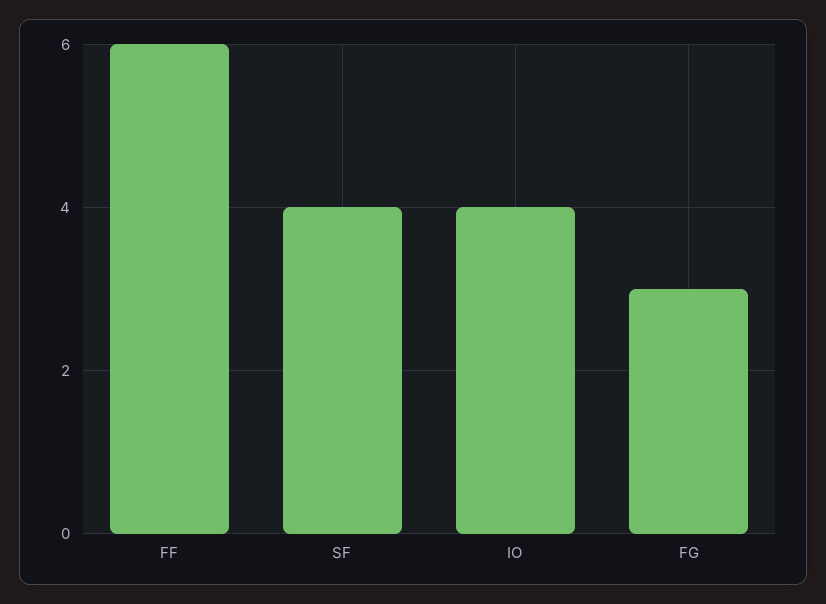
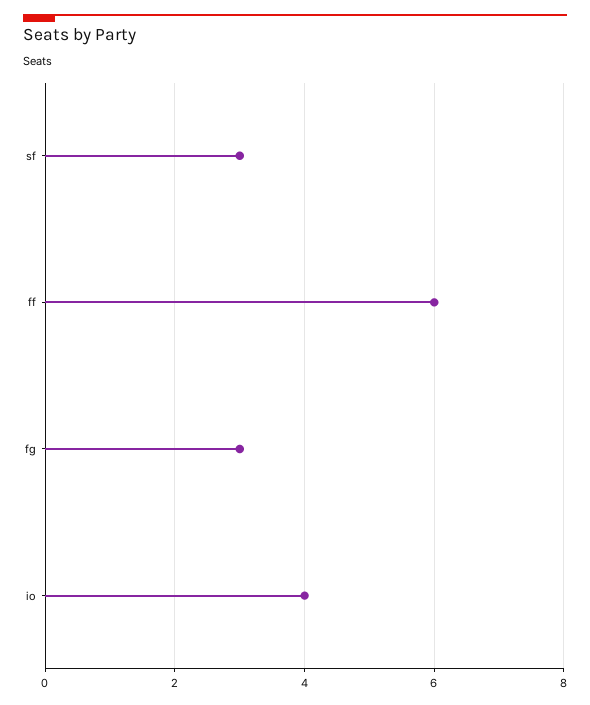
  {
    "FF": 6,
-   "SF": 4,
+   "SF": 3,
    "IO": 4,
    "FG": 3
  }

